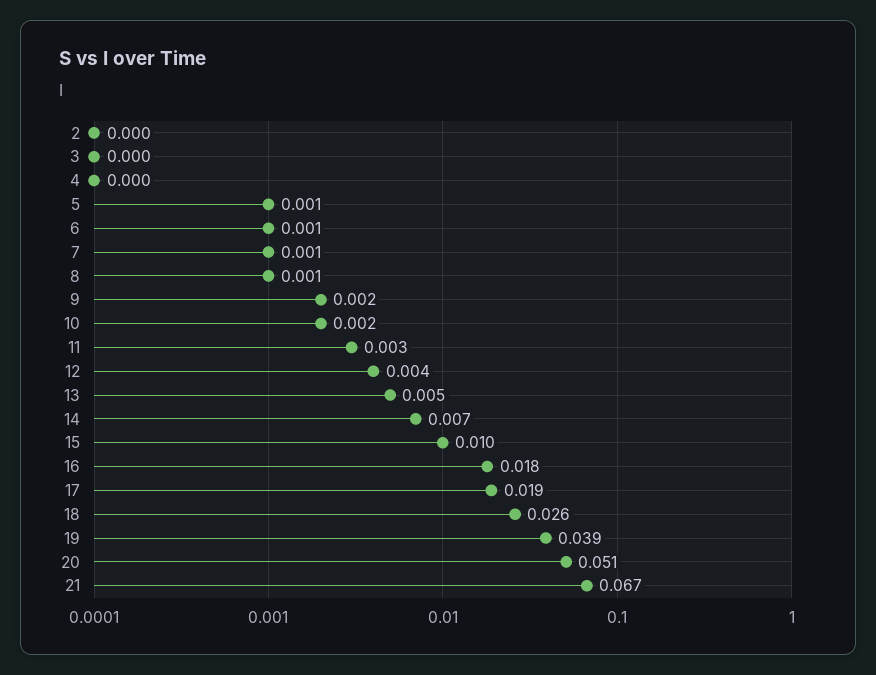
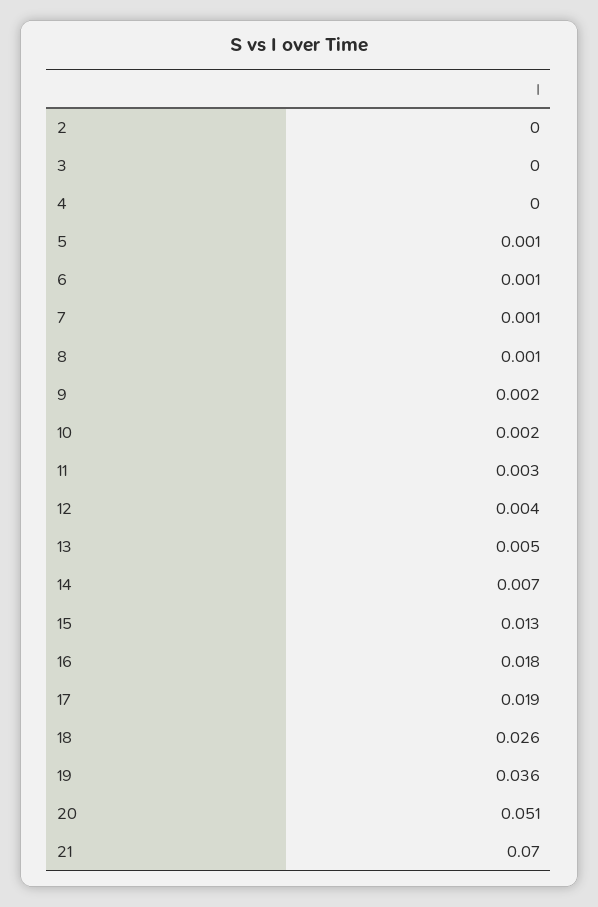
  {
    "2": 0,
    "3": 0,
    "4": 0,
    "5": 0.001,
    "6": 0.001,
    "7": 0.001,
    "8": 0.001,
    "9": 0.002,
    "10": 0.002,
    "11": 0.003,
    "12": 0.004,
    "13": 0.005,
    "14": 0.007,
-   "15": 0.01,
+   "15": 0.013,
    "16": 0.018,
    "17": 0.019,
    "18": 0.026,
-   "19": 0.039,
+   "19": 0.036,
    "20": 0.051,
-   "21": 0.067
+   "21": 0.07
  }

